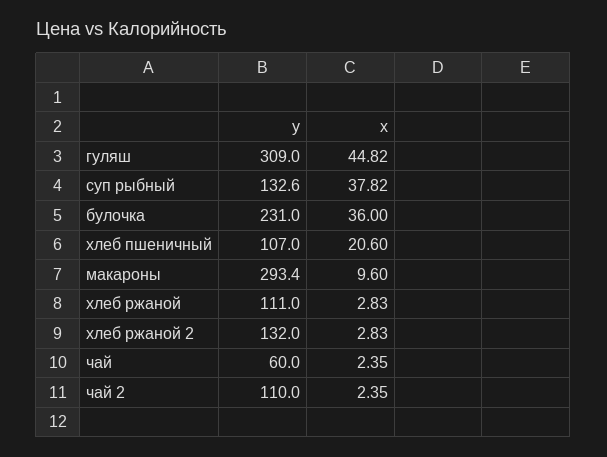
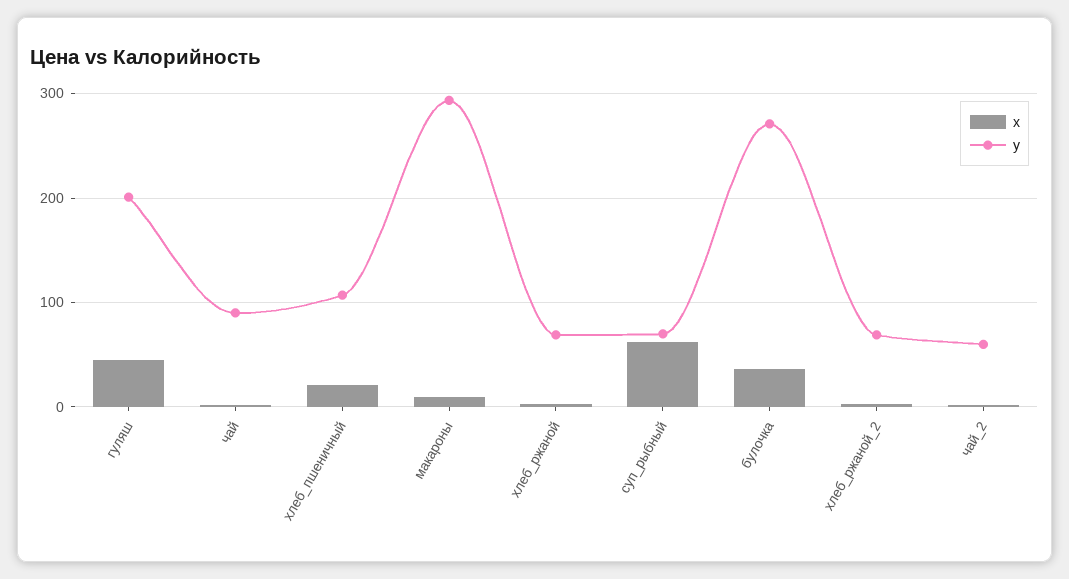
  {
    "y": {
-     "гуляш": 309,
+     "гуляш": 200,
-     "суп рыбный": 132.6,
+     "суп рыбный": 70,
-     "булочка": 231,
+     "булочка": 270,
      "хлеб пшеничный": 107,
      "макароны": 293.4,
-     "хлеб ржаной": 111,
+     "хлеб ржаной": 70,
-     "хлеб ржаной 2": 132,
+     "хлеб ржаной 2": 70,
-     "чай": 60,
+     "чай": 90,
-     "чай 2": 110
+     "чай 2": 60
    },
    "x": {
      "гуляш": 44.82,
-     "суп рыбный": 37.82,
+     "суп рыбный": 60,
      "булочка": 36,
      "хлеб пшеничный": 20.6,
      "макароны": 9.6,
      "хлеб ржаной": 2.83,
      "хлеб ржаной 2": 2.83,
      "чай": 2.35,
      "чай 2": 2.35
    }
  }

